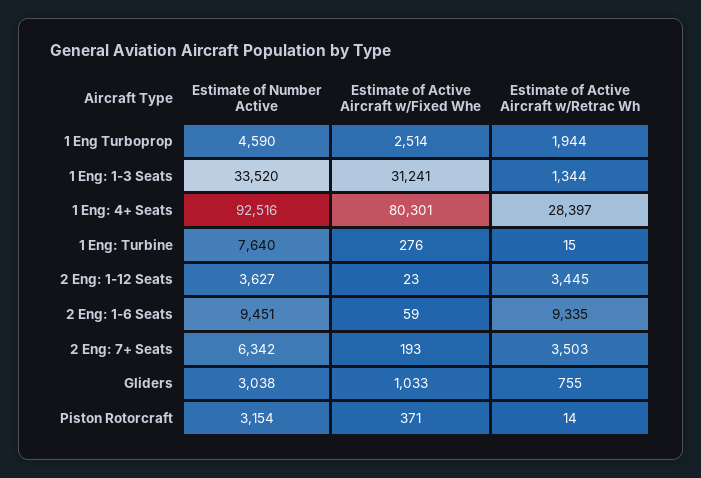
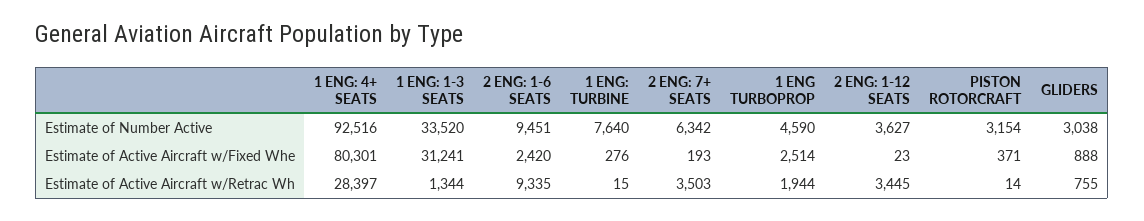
  {
    "Estimate of Number Active": {
      "1 Eng Turboprop": 4590,
      "1 Eng: 1-3 Seats": 33520,
      "1 Eng: 4+ Seats": 92516,
      "1 Eng: Turbine": 7640,
      "2 Eng: 1-12 Seats": 3627,
      "2 Eng: 1-6 Seats": 9451,
      "2 Eng: 7+ Seats": 6342,
      "Gliders": 3038,
      "Piston Rotorcraft": 3154
    },
    "Estimate of Active Aircraft w/Fixed Whe": {
      "1 Eng Turboprop": 2514,
      "1 Eng: 1-3 Seats": 31241,
      "1 Eng: 4+ Seats": 80301,
      "1 Eng: Turbine": 276,
      "2 Eng: 1-12 Seats": 23,
-     "2 Eng: 1-6 Seats": 59,
+     "2 Eng: 1-6 Seats": 2420,
      "2 Eng: 7+ Seats": 193,
-     "Gliders": 1033,
+     "Gliders": 888,
      "Piston Rotorcraft": 371
    },
    "Estimate of Active Aircraft w/Retrac Wh": {
      "1 Eng Turboprop": 1944,
      "1 Eng: 1-3 Seats": 1344,
      "1 Eng: 4+ Seats": 28397,
      "1 Eng: Turbine": 15,
      "2 Eng: 1-12 Seats": 3445,
      "2 Eng: 1-6 Seats": 9335,
      "2 Eng: 7+ Seats": 3503,
      "Gliders": 755,
      "Piston Rotorcraft": 14
    }
  }

